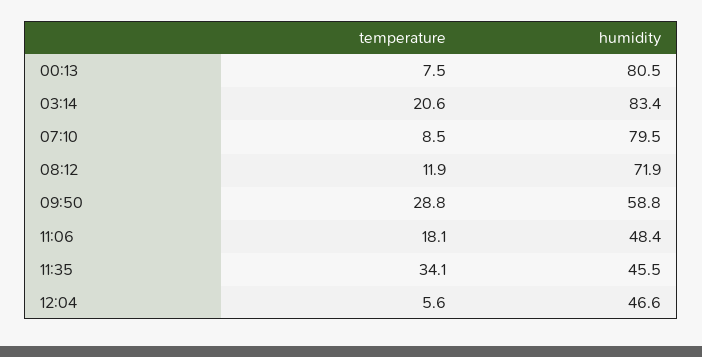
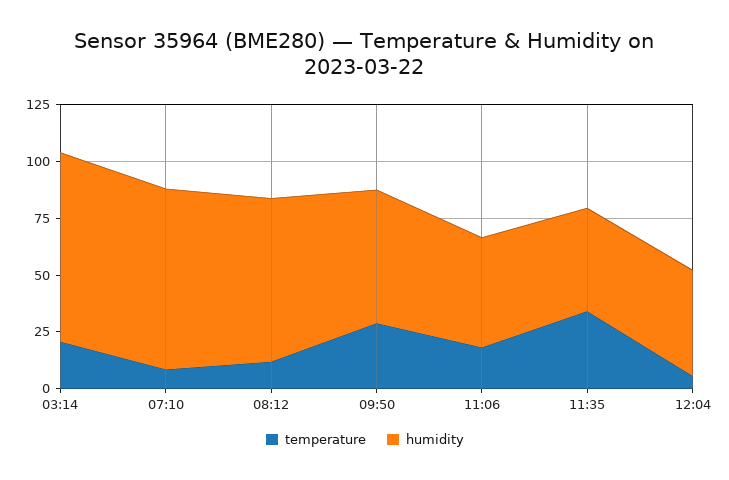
  {
    "temperature": {
-     "00:13": 7.5,
      "03:14": 20.6,
      "07:10": 8.5,
      "08:12": 11.9,
      "09:50": 28.8,
      "11:06": 18.1,
      "11:35": 34.1,
      "12:04": 5.6
    },
    "humidity": {
-     "00:13": 80.5,
      "03:14": 83.4,
      "07:10": 79.5,
      "08:12": 71.9,
      "09:50": 58.8,
      "11:06": 48.4,
      "11:35": 45.5,
      "12:04": 46.6
    }
  }

